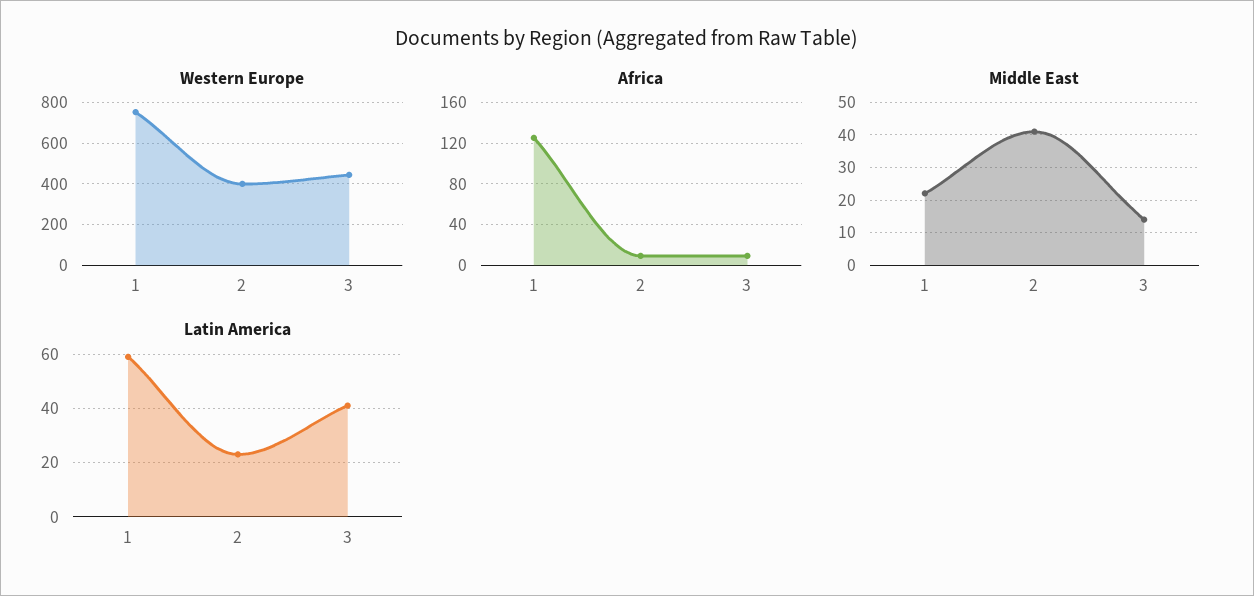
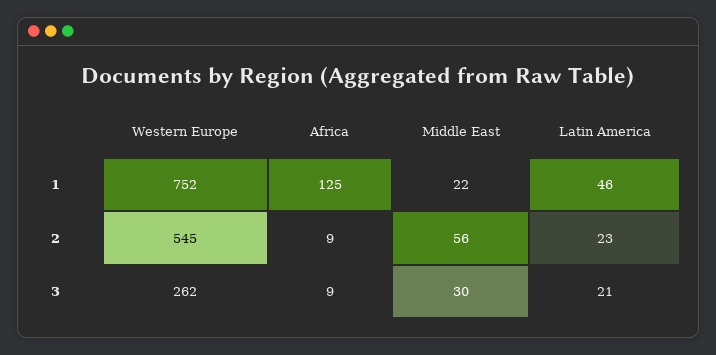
  {
    "Western Europe": {
      "1": 752,
-     "2": 400,
+     "2": 545,
-     "3": 450
+     "3": 262
    },
    "Africa": {
      "1": 125,
      "2": 9,
      "3": 9
    },
    "Middle East": {
      "1": 22,
-     "2": 40,
+     "2": 56,
-     "3": 15
+     "3": 30
    },
    "Latin America": {
-     "1": 60,
+     "1": 46,
      "2": 23,
-     "3": 40
+     "3": 21
    }
  }

